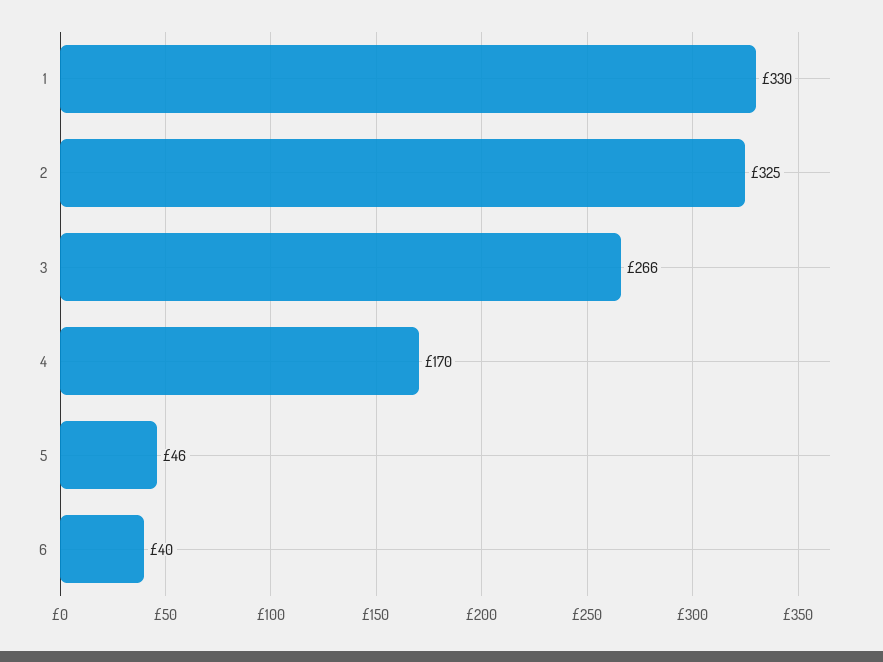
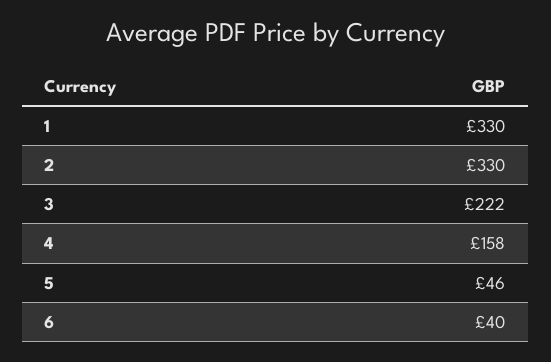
  {
    "1": 330,
-   "2": 325,
+   "2": 330,
-   "3": 266,
+   "3": 222,
-   "4": 170,
+   "4": 158,
    "5": 46,
    "6": 40
  }

